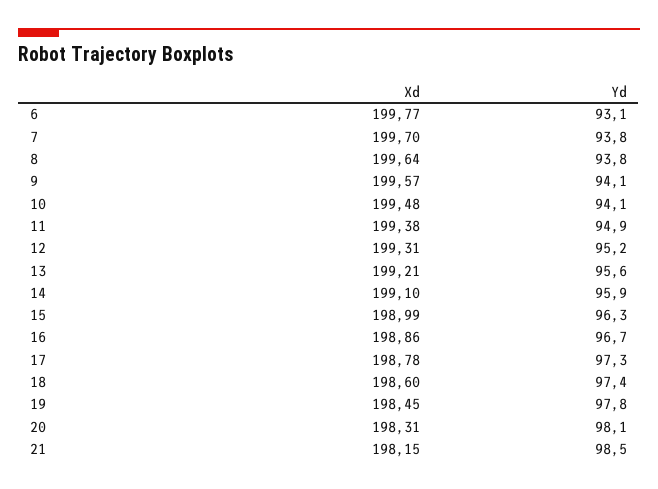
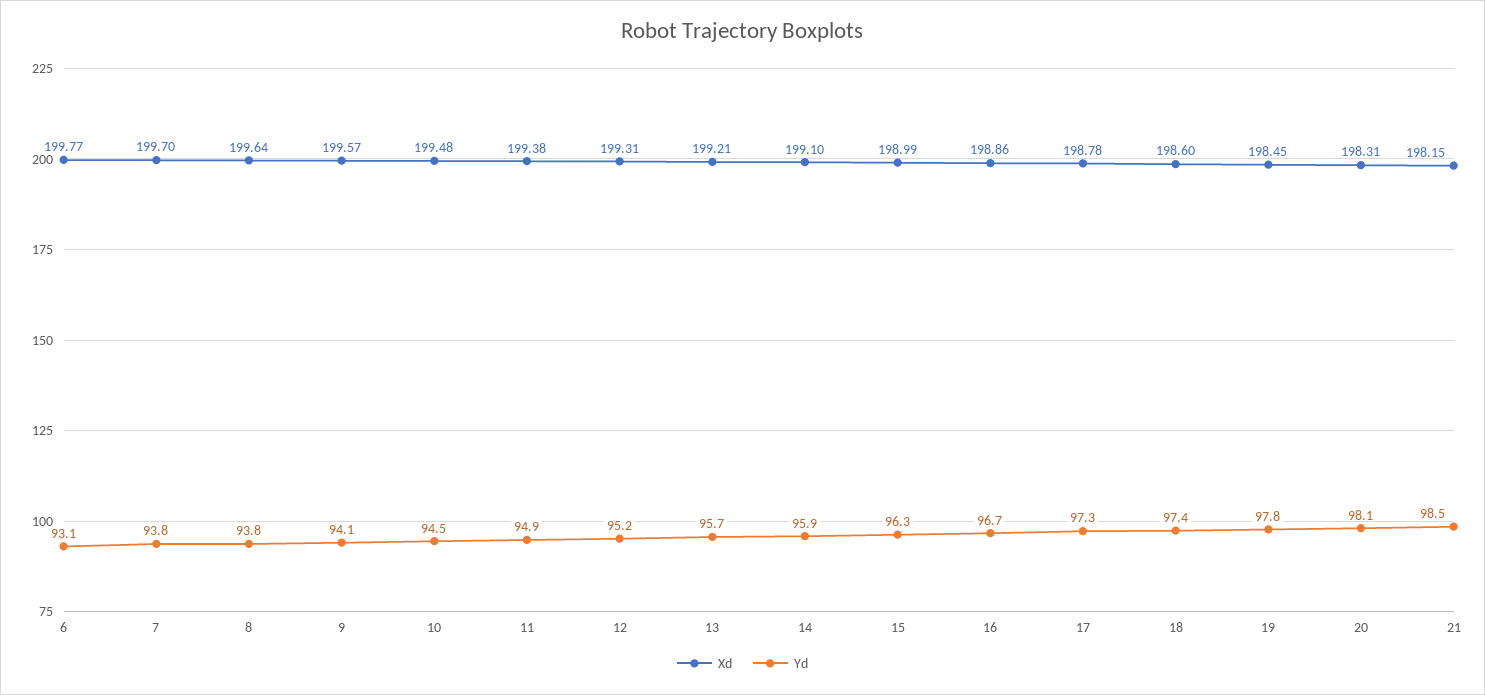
  {
    "Xd": {
      "6": 199.77,
      "7": 199.7,
      "8": 199.64,
      "9": 199.57,
      "10": 199.48,
      "11": 199.38,
      "12": 199.31,
      "13": 199.21,
      "14": 199.1,
      "15": 198.99,
      "16": 198.86,
      "17": 198.78,
      "18": 198.6,
      "19": 198.45,
      "20": 198.31,
      "21": 198.15
    },
    "Yd": {
      "6": 93.1,
      "7": 93.8,
      "8": 93.8,
      "9": 94.1,
-     "10": 94.1,
+     "10": 94.5,
      "11": 94.9,
      "12": 95.2,
-     "13": 95.6,
+     "13": 95.7,
      "14": 95.9,
      "15": 96.3,
      "16": 96.7,
      "17": 97.3,
      "18": 97.4,
      "19": 97.8,
      "20": 98.1,
      "21": 98.5
    }
  }

